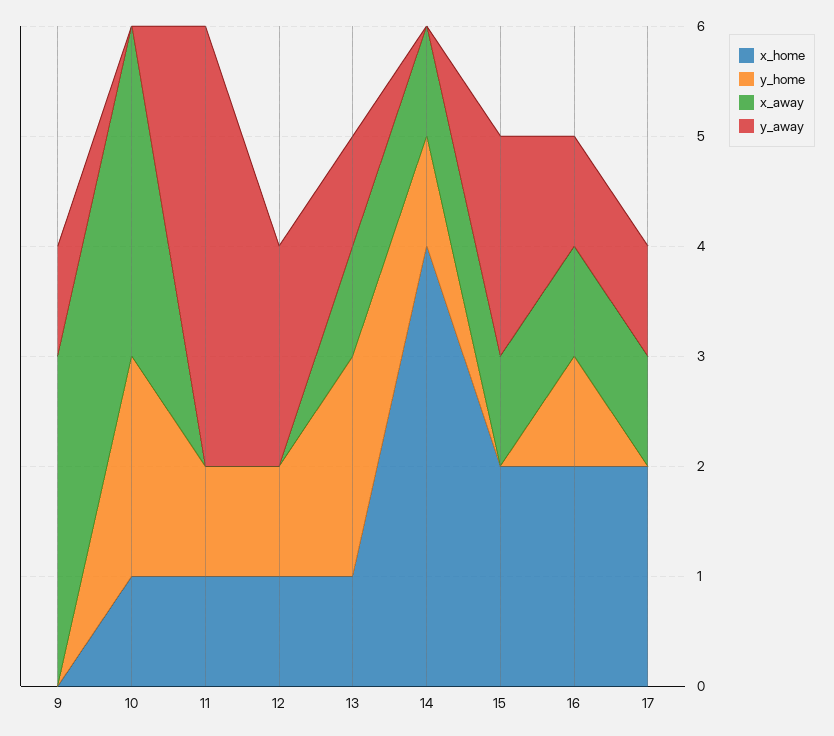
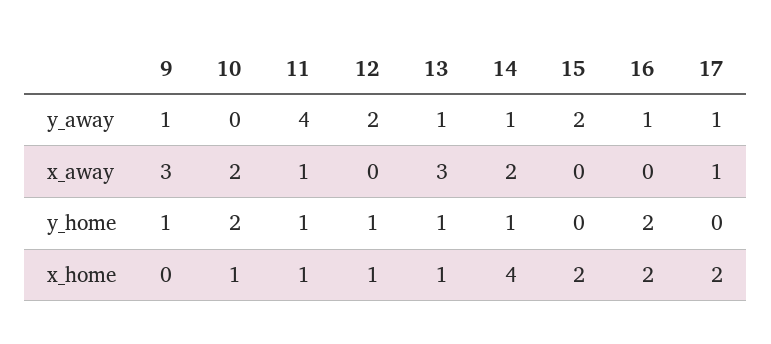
  {
    "x_home": {
      "9": 0,
      "10": 1,
      "11": 1,
      "12": 1,
      "13": 1,
      "14": 4,
      "15": 2,
      "16": 2,
      "17": 2
    },
    "y_home": {
-     "9": 0,
+     "9": 1,
      "10": 2,
      "11": 1,
      "12": 1,
-     "13": 2,
+     "13": 1,
      "14": 1,
      "15": 0,
-     "16": 1,
+     "16": 2,
      "17": 0
    },
    "x_away": {
      "9": 3,
-     "10": 3,
+     "10": 2,
-     "11": 0,
+     "11": 1,
      "12": 0,
-     "13": 1,
+     "13": 3,
-     "14": 1,
+     "14": 2,
-     "15": 1,
+     "15": 0,
-     "16": 1,
+     "16": 0,
      "17": 1
    },
    "y_away": {
      "9": 1,
      "10": 0,
      "11": 4,
      "12": 2,
      "13": 1,
-     "14": 0,
+     "14": 1,
      "15": 2,
      "16": 1,
      "17": 1
    }
  }

